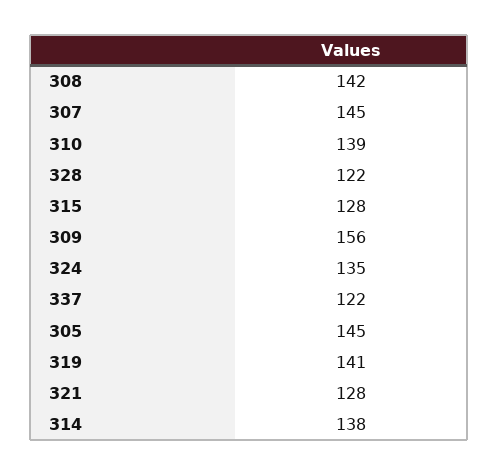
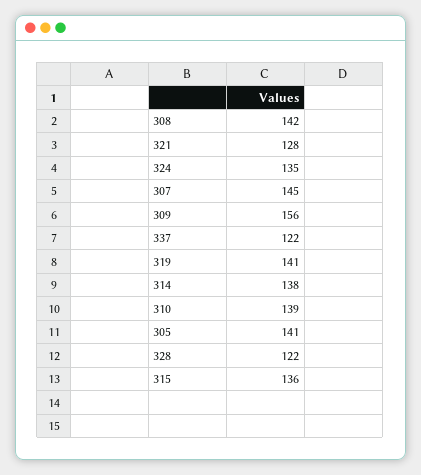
  {
    "308": 142,
    "307": 145,
    "310": 139,
    "328": 122,
-   "315": 128,
+   "315": 136,
    "309": 156,
    "324": 135,
    "337": 122,
-   "305": 145,
+   "305": 141,
    "319": 141,
    "321": 128,
    "314": 138
  }

